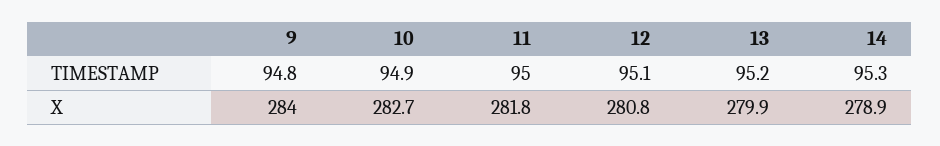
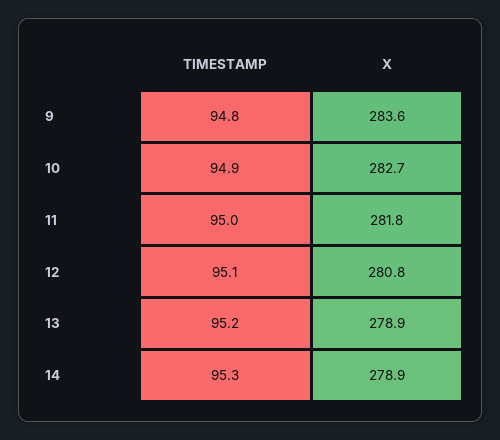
  {
    "9": {
      "TIMESTAMP": 94.8,
-     "X": 284
+     "X": 283.6
    },
    "10": {
      "TIMESTAMP": 94.9,
      "X": 282.7
    },
    "11": {
      "TIMESTAMP": 95,
      "X": 281.8
    },
    "12": {
      "TIMESTAMP": 95.1,
      "X": 280.8
    },
    "13": {
      "TIMESTAMP": 95.2,
-     "X": 279.9
+     "X": 278.9
    },
    "14": {
      "TIMESTAMP": 95.3,
      "X": 278.9
    }
  }

